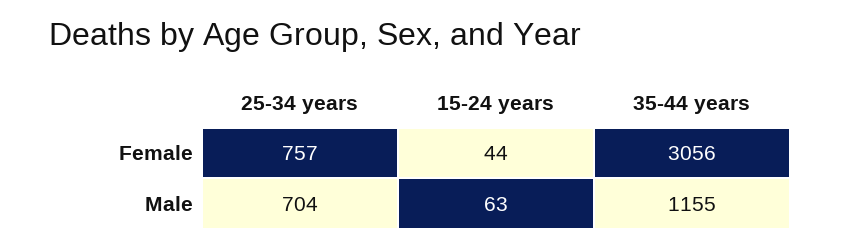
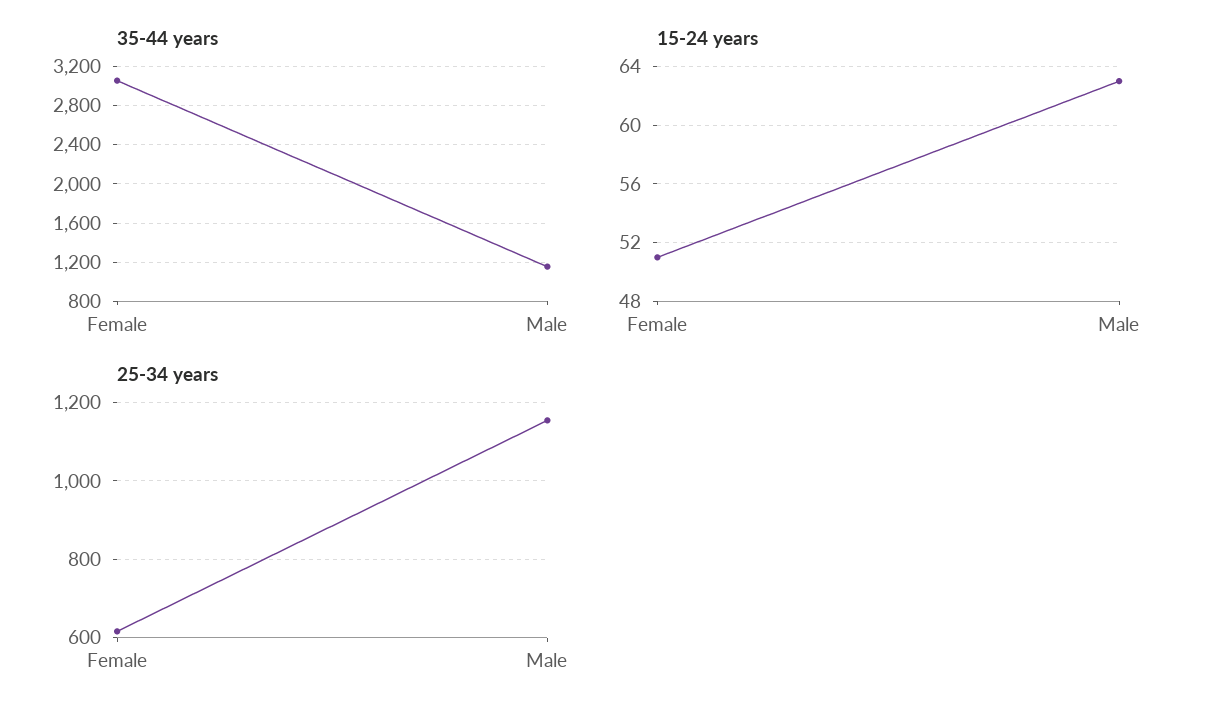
  {
    "25-34 years": {
-     "Female": 757,
+     "Female": 620,
-     "Male": 704
+     "Male": 1160
    },
    "15-24 years": {
-     "Female": 44,
+     "Female": 51,
      "Male": 63
    },
    "35-44 years": {
      "Female": 3056,
      "Male": 1155
    }
  }

